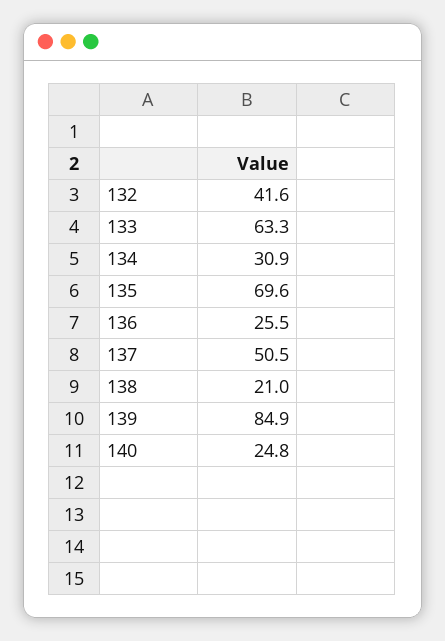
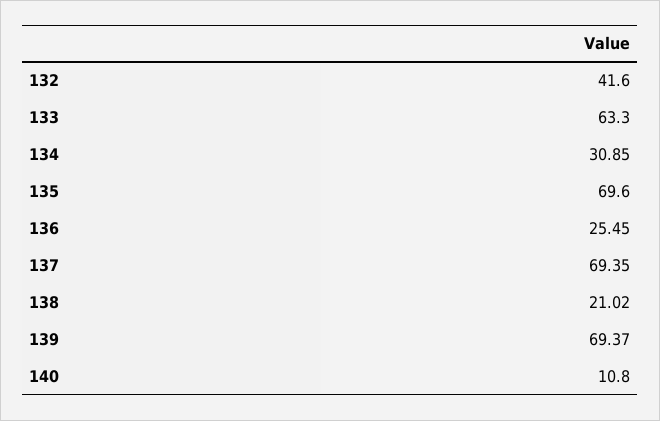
  {
    "132": 41.6,
    "133": 63.3,
    "134": 30.85,
    "135": 69.6,
    "136": 25.45,
-   "137": 50.5,
+   "137": 69.35,
    "138": 21.02,
-   "139": 84.9,
+   "139": 69.37,
-   "140": 24.8
+   "140": 10.8
  }

